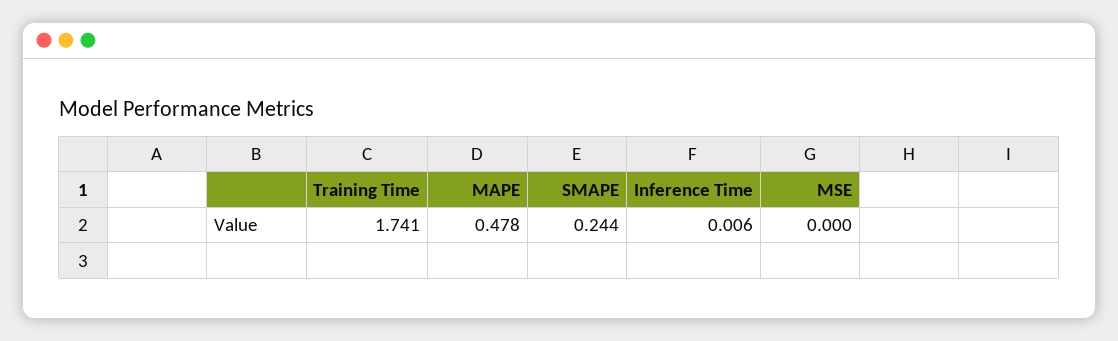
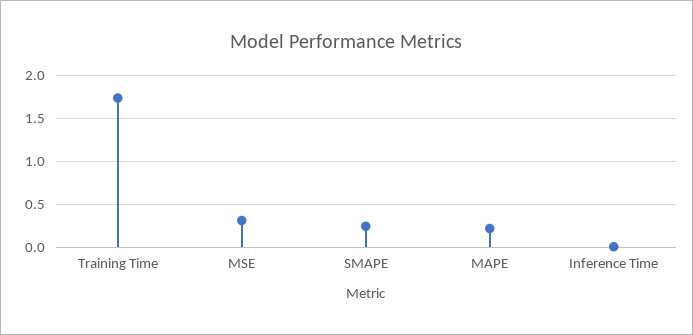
  {
    "Training Time": 1.741,
-   "MAPE": 0.478,
+   "MAPE": 0.2,
    "SMAPE": 0.244,
    "Inference Time": 0.006,
-   "MSE": 0
+   "MSE": 0.3
  }

